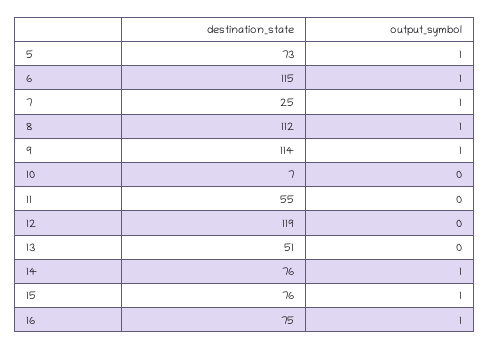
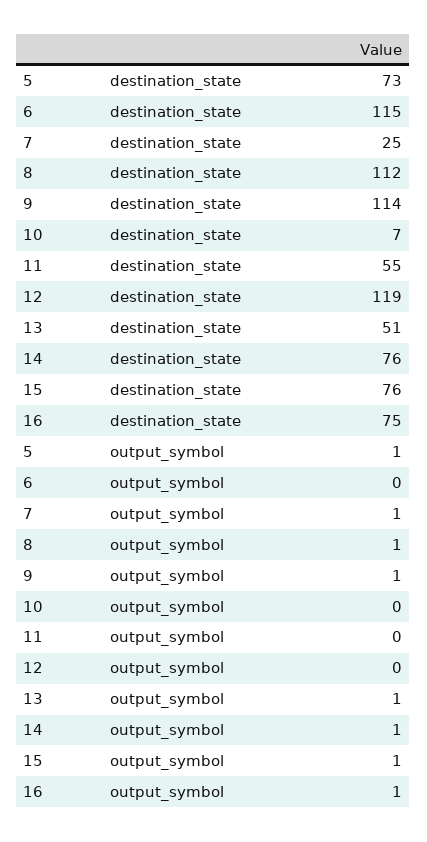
  {
    "destination_state": {
      "5": 73,
      "6": 115,
      "7": 25,
      "8": 112,
      "9": 114,
      "10": 7,
      "11": 55,
      "12": 119,
      "13": 51,
      "14": 76,
      "15": 76,
      "16": 75
    },
    "output_symbol": {
      "5": 1,
-     "6": 1,
+     "6": 0,
      "7": 1,
      "8": 1,
      "9": 1,
      "10": 0,
      "11": 0,
      "12": 0,
-     "13": 0,
+     "13": 1,
      "14": 1,
      "15": 1,
      "16": 1
    }
  }

